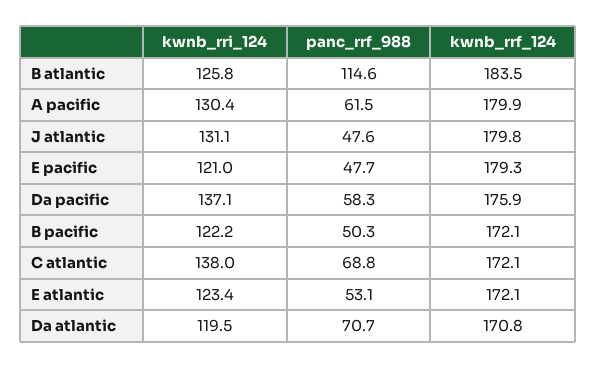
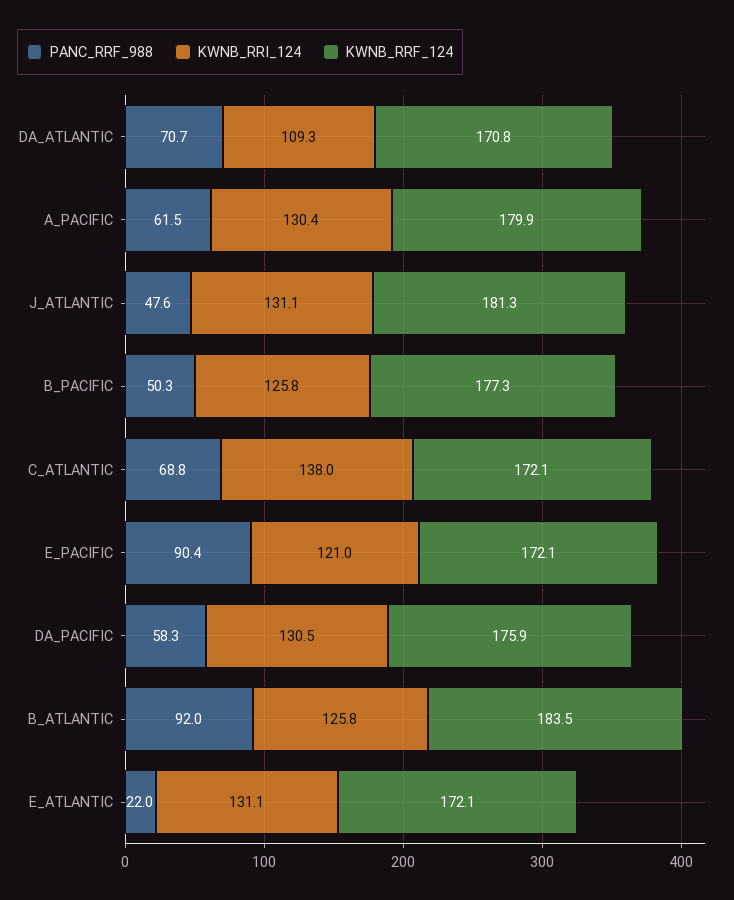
  {
    "kwnb_rri_124": {
      "B atlantic": 125.8,
      "A pacific": 130.4,
      "J atlantic": 131.1,
      "E pacific": 121,
-     "Da pacific": 137.1,
+     "Da pacific": 130.5,
-     "B pacific": 122.2,
+     "B pacific": 125.8,
      "C atlantic": 138,
-     "E atlantic": 123.4,
+     "E atlantic": 131.1,
-     "Da atlantic": 119.5
+     "Da atlantic": 109.3
    },
    "panc_rrf_988": {
-     "B atlantic": 114.6,
+     "B atlantic": 92,
      "A pacific": 61.5,
      "J atlantic": 47.6,
-     "E pacific": 47.7,
+     "E pacific": 90.4,
      "Da pacific": 58.3,
      "B pacific": 50.3,
      "C atlantic": 68.8,
-     "E atlantic": 53.1,
+     "E atlantic": 22,
      "Da atlantic": 70.7
    },
    "kwnb_rrf_124": {
      "B atlantic": 183.5,
      "A pacific": 179.9,
-     "J atlantic": 179.8,
+     "J atlantic": 181.3,
-     "E pacific": 179.3,
+     "E pacific": 172.1,
      "Da pacific": 175.9,
-     "B pacific": 172.1,
+     "B pacific": 177.3,
      "C atlantic": 172.1,
      "E atlantic": 172.1,
      "Da atlantic": 170.8
    }
  }

